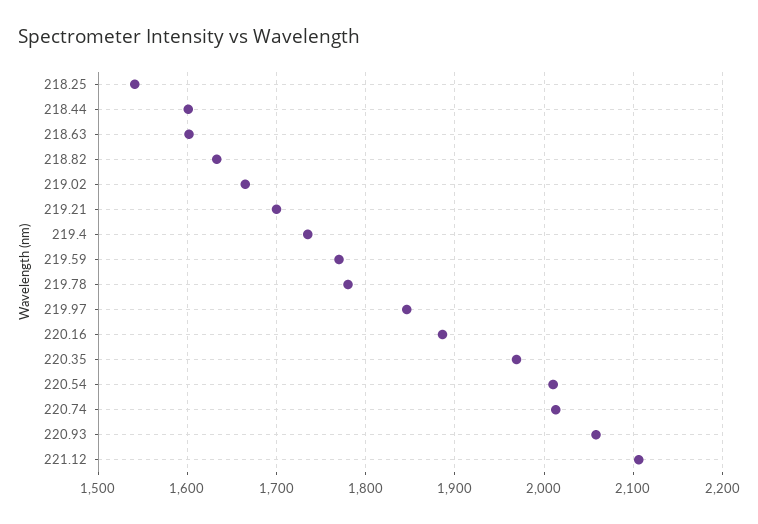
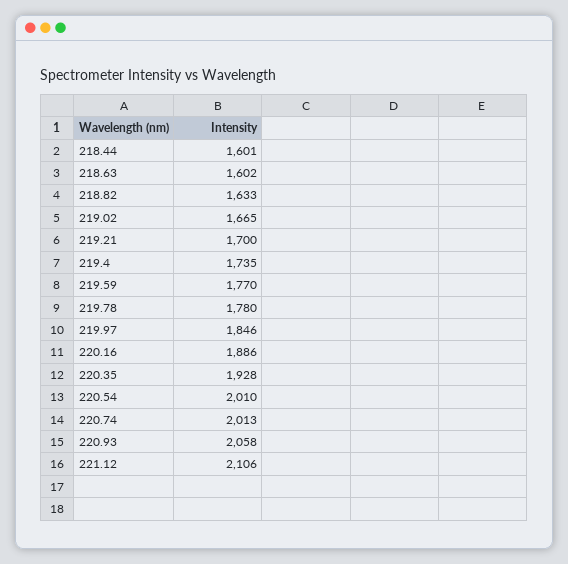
  {
-   "218.25": 1540,
    "218.44": 1601,
    "218.63": 1602,
    "218.82": 1633,
    "219.02": 1665,
    "219.21": 1700,
    "219.4": 1735,
    "219.59": 1770,
    "219.78": 1780,
    "219.97": 1846,
    "220.16": 1886,
-   "220.35": 1970,
+   "220.35": 1928,
    "220.54": 2010,
    "220.74": 2013,
    "220.93": 2058,
    "221.12": 2106
  }

